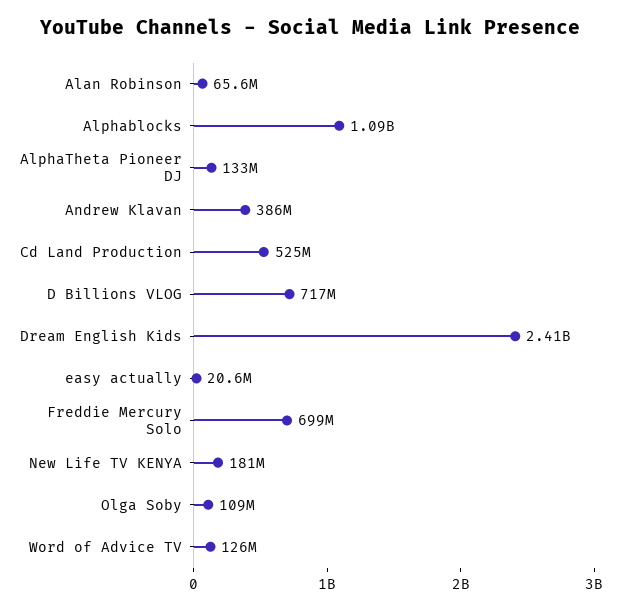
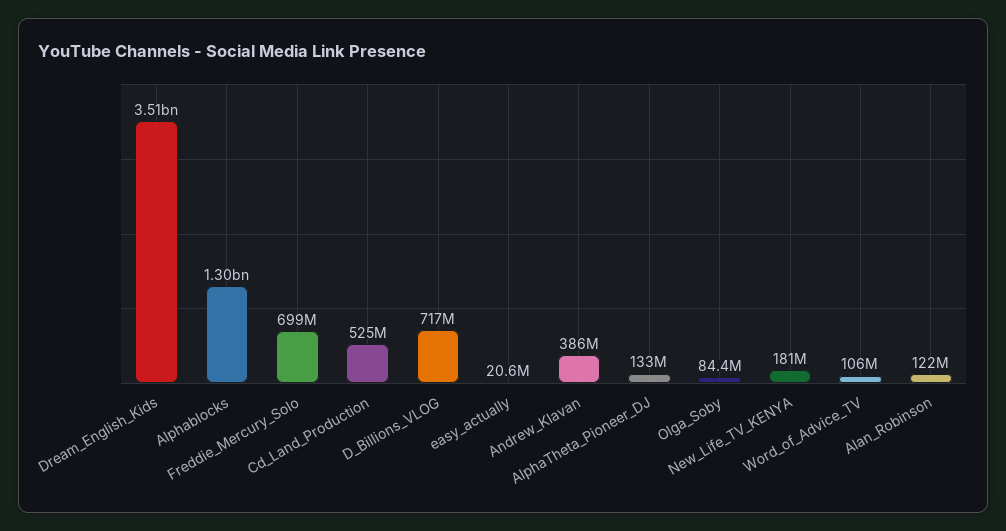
  {
-   "Alan Robinson": 65600000,
+   "Alan Robinson": 122000000,
-   "Alphablocks": 1090000000,
+   "Alphablocks": 1300000000,
    "AlphaTheta Pioneer DJ": 133000000,
    "Andrew Klavan": 386000000,
    "Cd Land Production": 525000000,
    "D Billions VLOG": 717000000,
-   "Dream English Kids": 2410000000,
+   "Dream English Kids": 3510000000,
    "easy actually": 20600000,
    "Freddie Mercury Solo": 699000000,
    "New Life TV KENYA": 181000000,
-   "Olga Soby": 109000000,
+   "Olga Soby": 84400000,
-   "Word of Advice TV": 126000000
+   "Word of Advice TV": 106000000
  }

